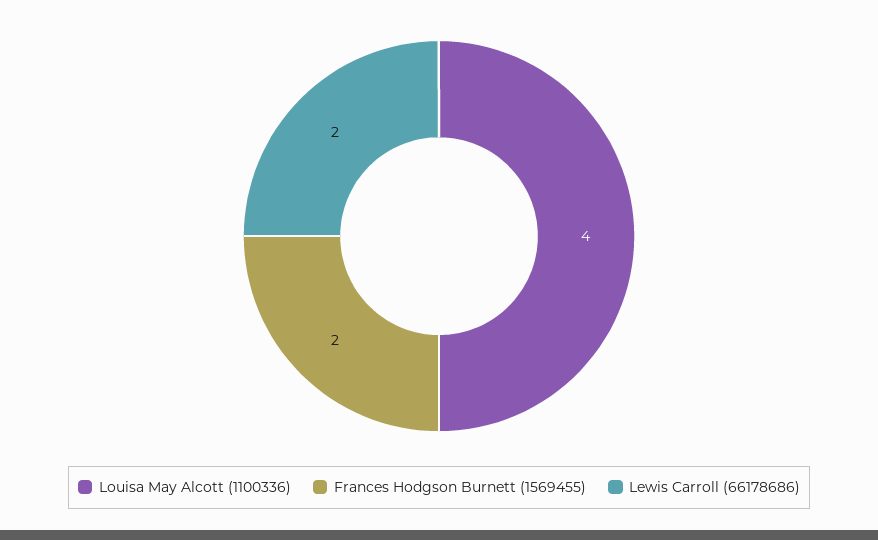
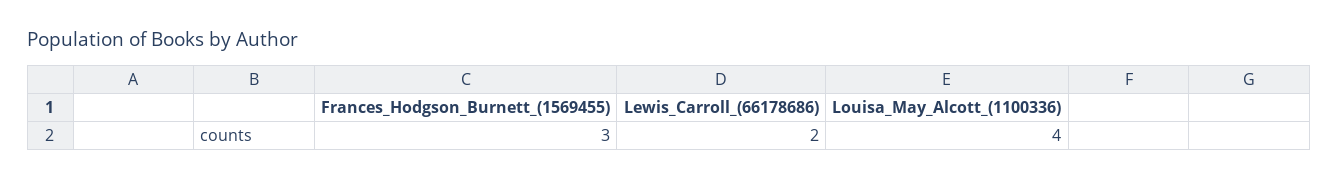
  {
    "Louisa May Alcott (1100336)": 4,
-   "Frances Hodgson Burnett (1569455)": 2,
+   "Frances Hodgson Burnett (1569455)": 3,
    "Lewis Carroll (66178686)": 2
  }

